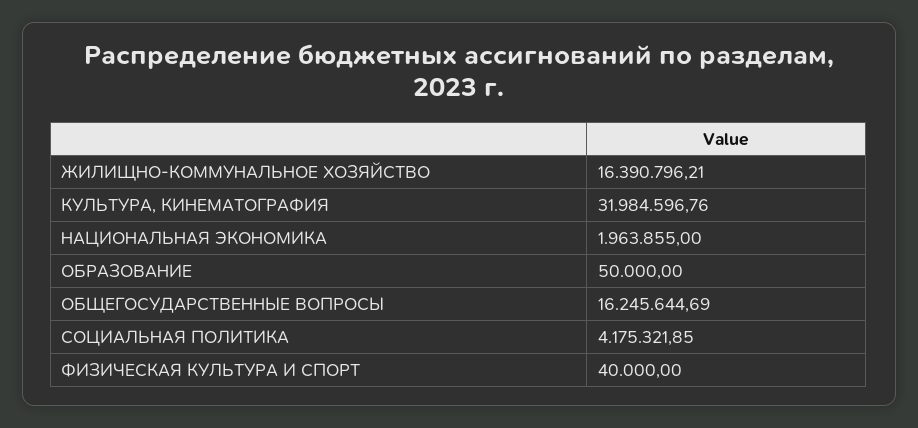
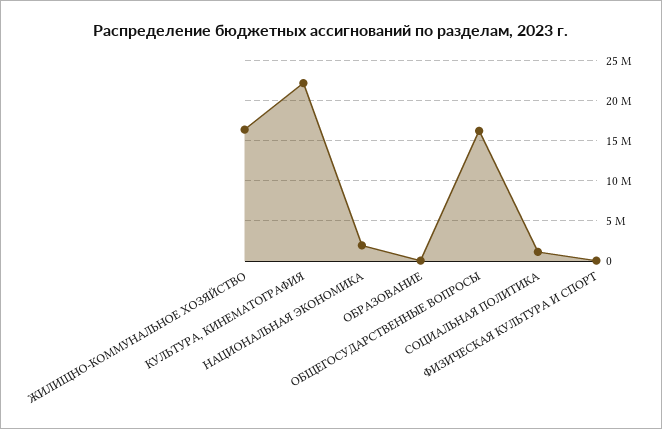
  {
    "ЖИЛИЩНО-КОММУНАЛЬНОЕ ХОЗЯЙСТВО": 16390796.21,
-   "КУЛЬТУРА, КИНЕМАТОГРАФИЯ": 31984596.76,
+   "КУЛЬТУРА, КИНЕМАТОГРАФИЯ": 22000000,
    "НАЦИОНАЛЬНАЯ ЭКОНОМИКА": 1963855,
    "ОБРАЗОВАНИЕ": 50000,
    "ОБЩЕГОСУДАРСТВЕННЫЕ ВОПРОСЫ": 16245644.69,
-   "СОЦИАЛЬНАЯ ПОЛИТИКА": 4175321.85,
+   "СОЦИАЛЬНАЯ ПОЛИТИКА": 1000000,
    "ФИЗИЧЕСКАЯ КУЛЬТУРА И СПОРТ": 40000
  }

